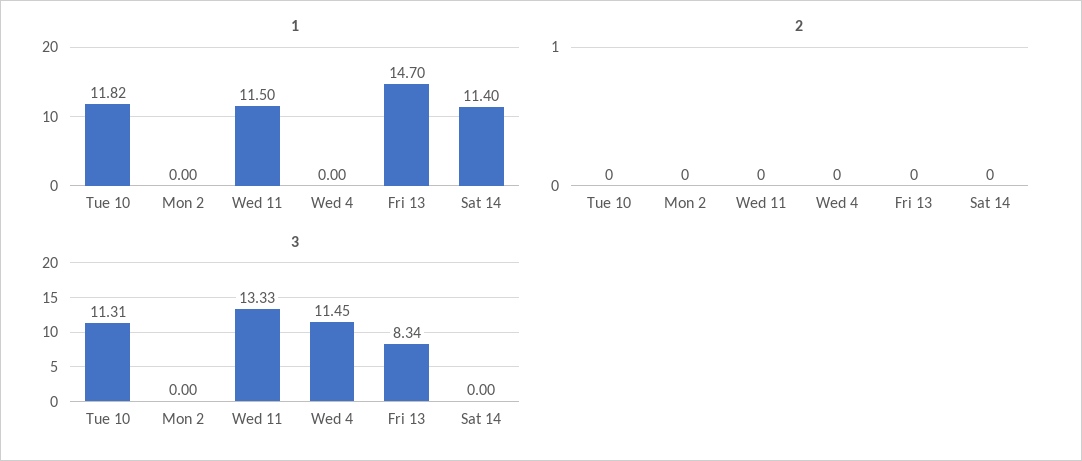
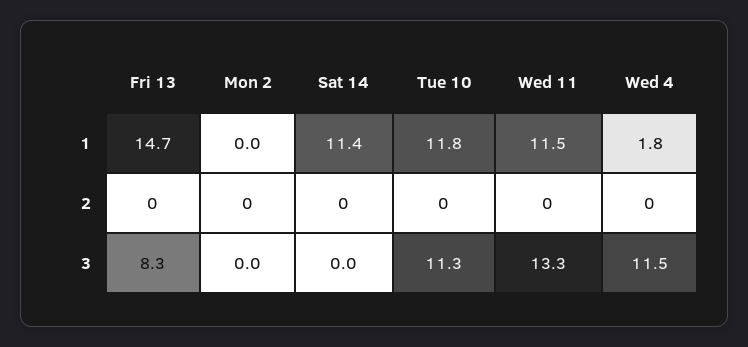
  {
    "1": {
      "Tue 10": 11.82,
      "Mon 2": 0,
      "Wed 11": 11.5,
-     "Wed 4": 0,
+     "Wed 4": 1.8,
      "Fri 13": 14.7,
      "Sat 14": 11.4
    },
    "2": {
      "Tue 10": 0,
      "Mon 2": 0,
      "Wed 11": 0,
      "Wed 4": 0,
      "Fri 13": 0,
      "Sat 14": 0
    },
    "3": {
      "Tue 10": 11.31,
      "Mon 2": 0,
      "Wed 11": 13.33,
      "Wed 4": 11.45,
      "Fri 13": 8.34,
      "Sat 14": 0
    }
  }

